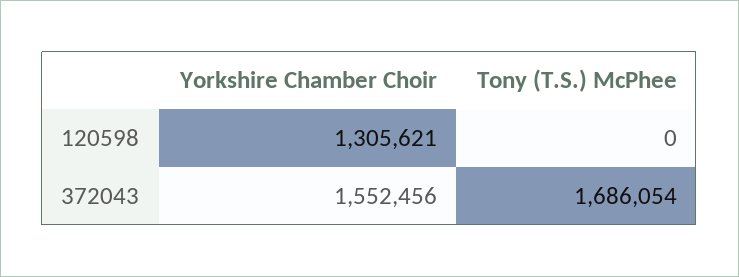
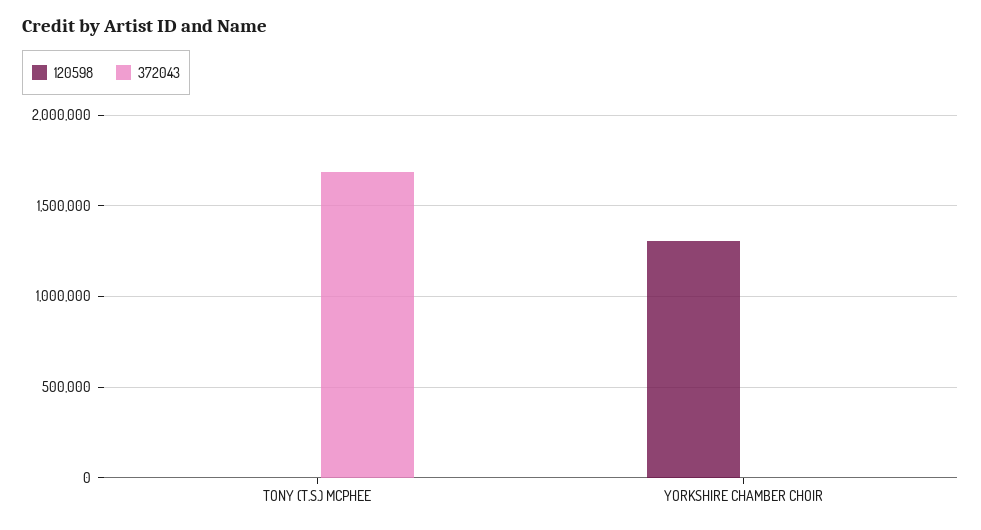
  {
    "120598": {
      "Yorkshire Chamber Choir": 1305621,
      "Tony (T.S.) McPhee": 0
    },
    "372043": {
-     "Yorkshire Chamber Choir": 1552456,
+     "Yorkshire Chamber Choir": 0,
      "Tony (T.S.) McPhee": 1686054
    }
  }

